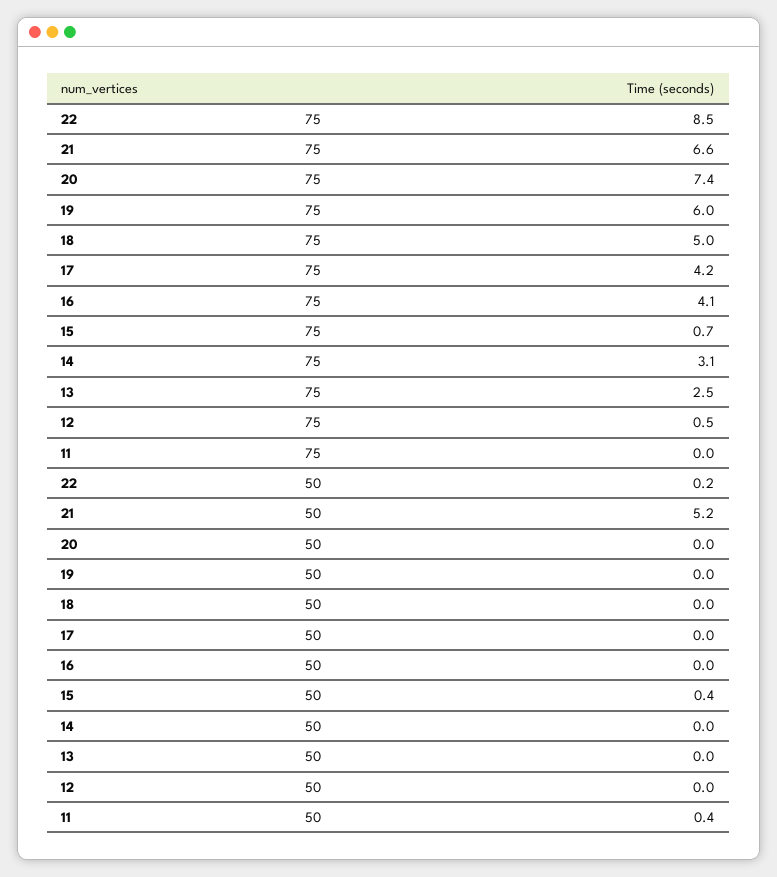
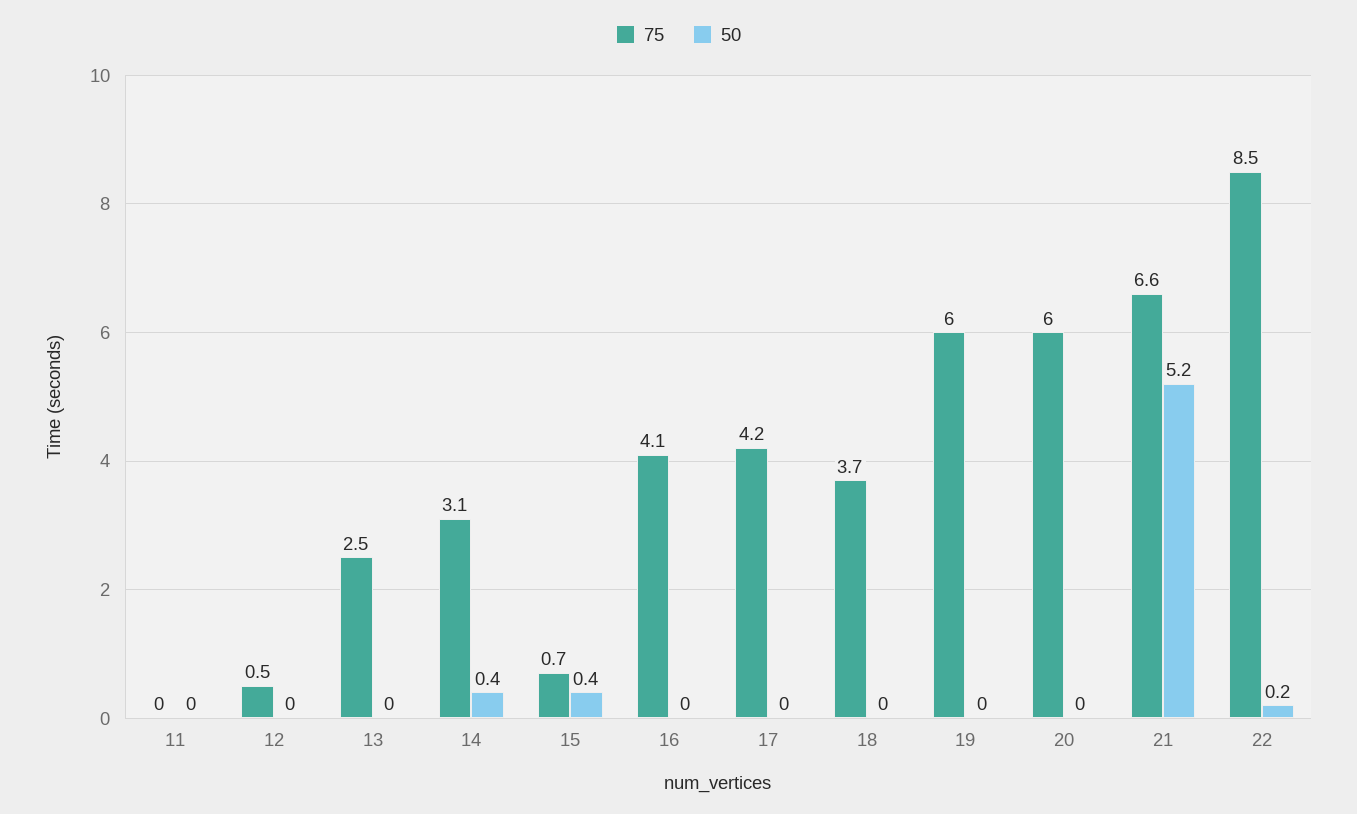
  {
    "75": {
      "22": 8.5,
      "21": 6.6,
-     "20": 7.4,
+     "20": 6,
      "19": 6,
-     "18": 5,
+     "18": 3.7,
      "17": 4.2,
      "16": 4.1,
      "15": 0.7,
      "14": 3.1,
      "13": 2.5,
      "12": 0.5,
      "11": 0
    },
    "50": {
      "22": 0.2,
      "21": 5.2,
      "20": 0,
      "19": 0,
      "18": 0,
      "17": 0,
      "16": 0,
      "15": 0.4,
-     "14": 0,
+     "14": 0.4,
      "13": 0,
      "12": 0,
-     "11": 0.4
+     "11": 0
    }
  }

